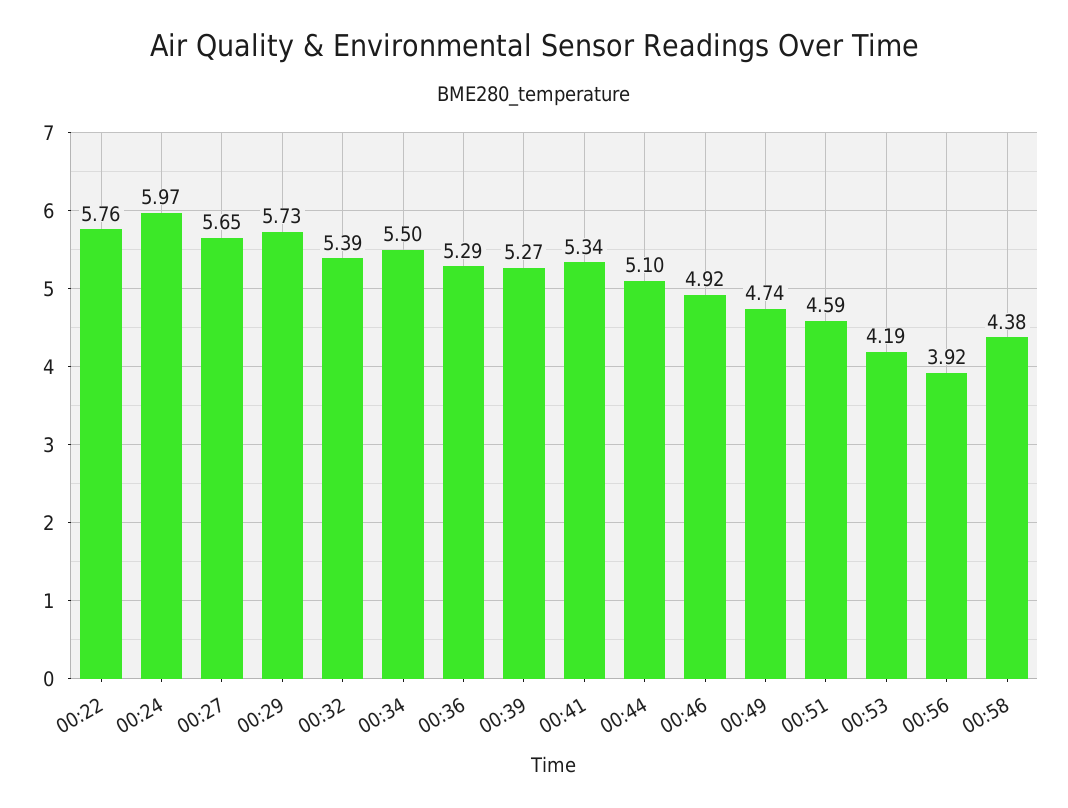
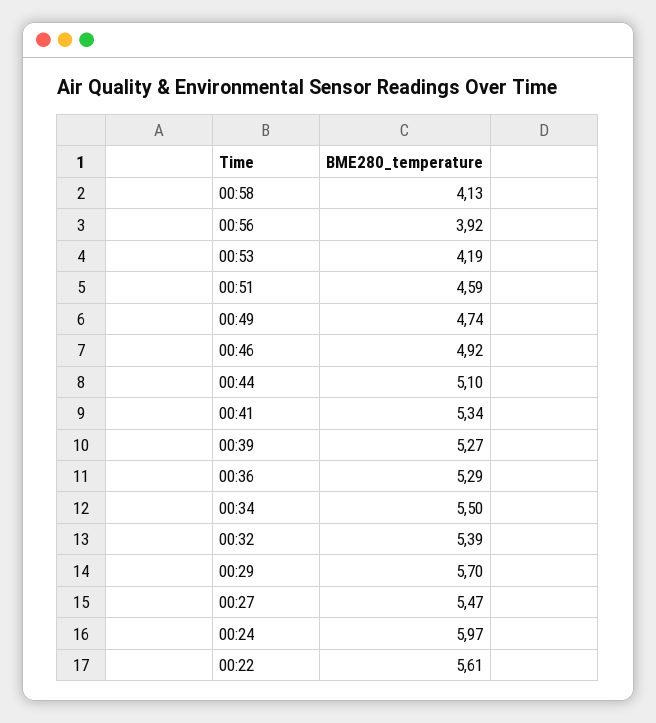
  {
-   "00:22": 5.76,
+   "00:22": 5.61,
    "00:24": 5.97,
-   "00:27": 5.65,
+   "00:27": 5.47,
-   "00:29": 5.73,
+   "00:29": 5.7,
    "00:32": 5.39,
    "00:34": 5.5,
    "00:36": 5.29,
    "00:39": 5.27,
    "00:41": 5.34,
    "00:44": 5.1,
    "00:46": 4.92,
    "00:49": 4.74,
    "00:51": 4.59,
    "00:53": 4.19,
    "00:56": 3.92,
-   "00:58": 4.38
+   "00:58": 4.13
  }

